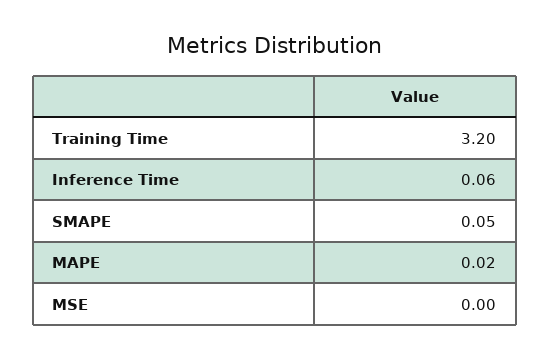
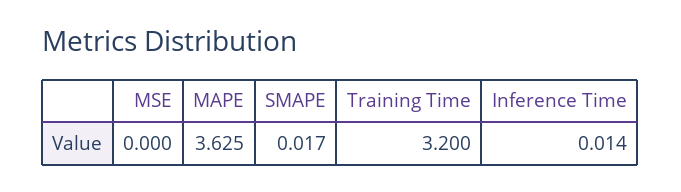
  {
    "Training Time": 3.2,
-   "Inference Time": 0.06,
+   "Inference Time": 0.014,
-   "SMAPE": 0.05,
+   "SMAPE": 0.017,
-   "MAPE": 0.02,
+   "MAPE": 3.625,
    "MSE": 0
  }

